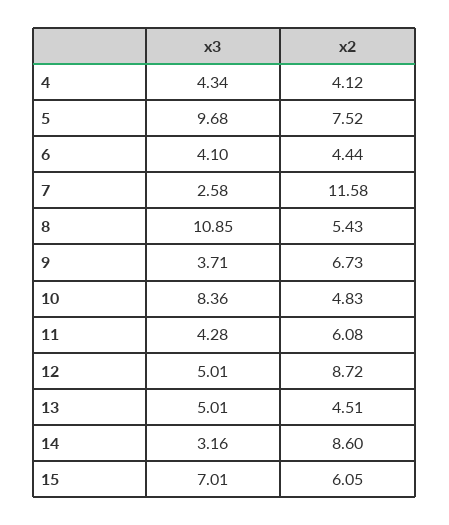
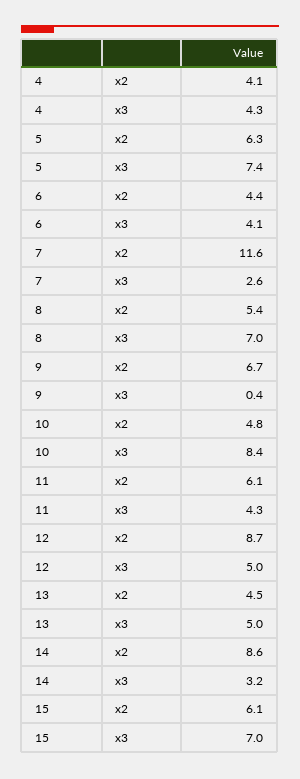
  {
    "x3": {
      "4": 4.34,
-     "5": 9.68,
+     "5": 7.4,
      "6": 4.1,
      "7": 2.58,
-     "8": 10.85,
+     "8": 7,
-     "9": 3.71,
+     "9": 0.4,
      "10": 8.36,
      "11": 4.28,
      "12": 5.01,
      "13": 5.01,
      "14": 3.16,
      "15": 7.01
    },
    "x2": {
      "4": 4.12,
-     "5": 7.52,
+     "5": 6.3,
      "6": 4.44,
      "7": 11.58,
      "8": 5.43,
      "9": 6.73,
      "10": 4.83,
      "11": 6.08,
      "12": 8.72,
      "13": 4.51,
      "14": 8.6,
      "15": 6.05
    }
  }

